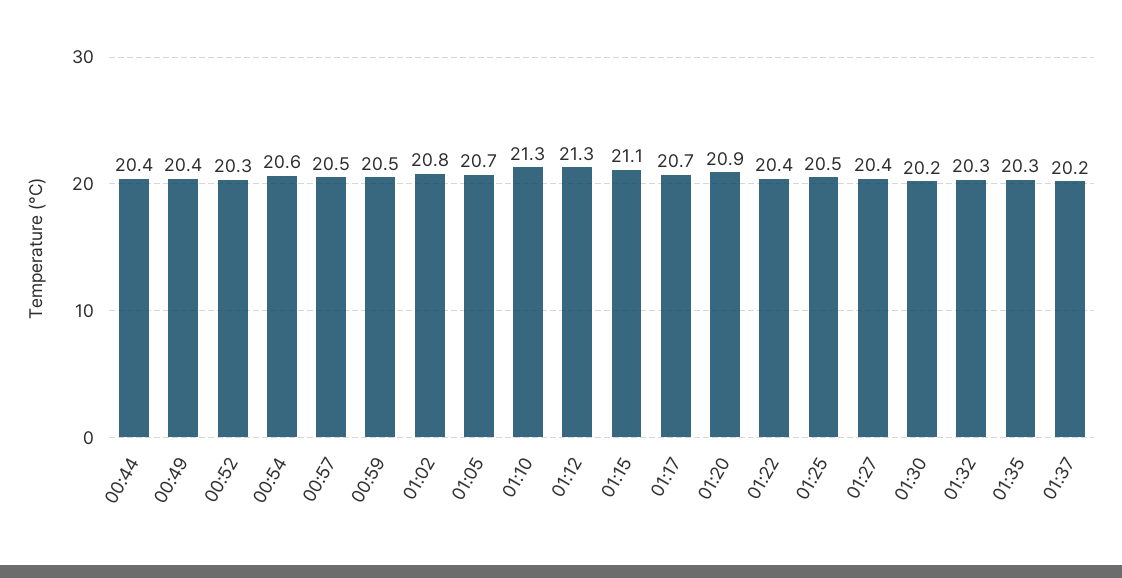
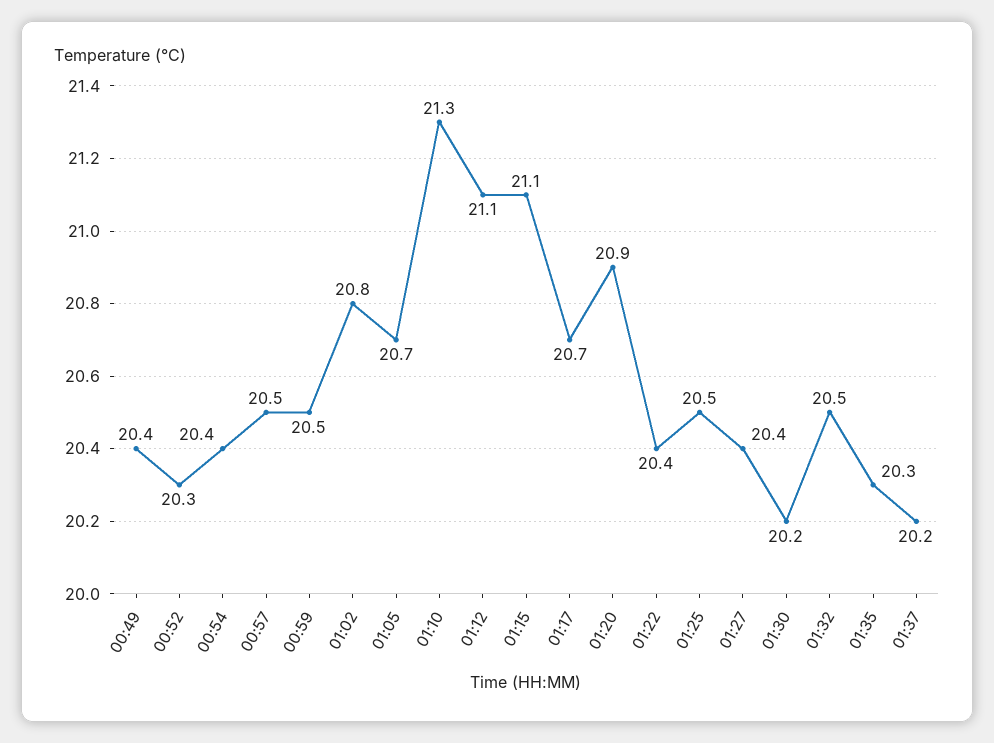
  {
-   "00:44": 20.4,
    "00:49": 20.4,
    "00:52": 20.3,
-   "00:54": 20.6,
+   "00:54": 20.4,
    "00:57": 20.5,
    "00:59": 20.5,
    "01:02": 20.8,
    "01:05": 20.7,
    "01:10": 21.3,
-   "01:12": 21.3,
+   "01:12": 21.1,
    "01:15": 21.1,
    "01:17": 20.7,
    "01:20": 20.9,
    "01:22": 20.4,
    "01:25": 20.5,
    "01:27": 20.4,
    "01:30": 20.2,
-   "01:32": 20.3,
+   "01:32": 20.5,
    "01:35": 20.3,
    "01:37": 20.2
  }

